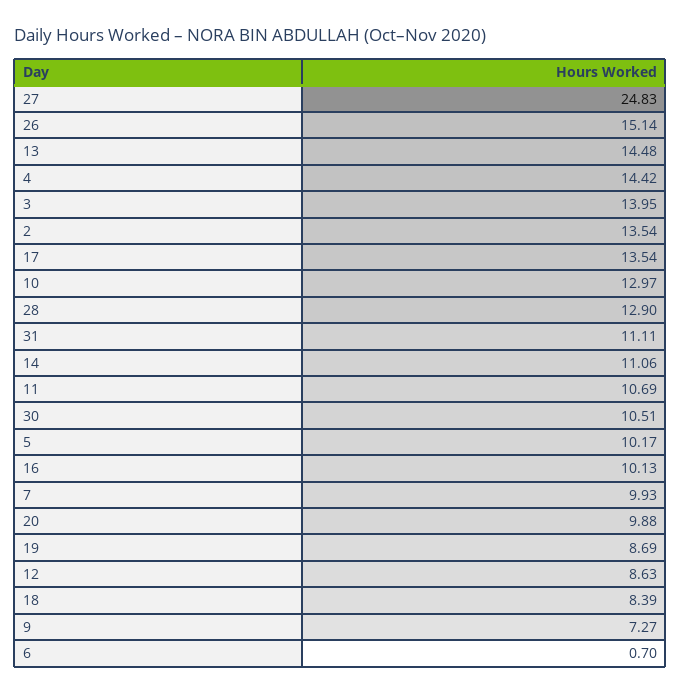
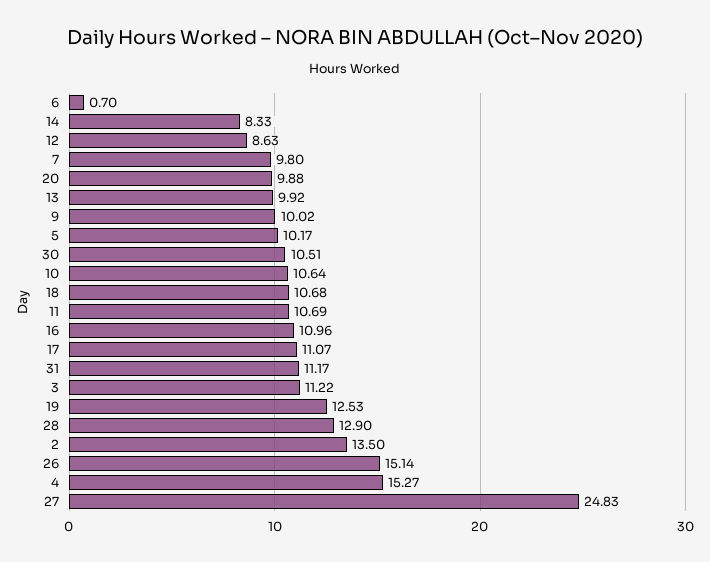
  {
    "27": 24.83,
    "26": 15.14,
-   "13": 14.48,
+   "13": 9.92,
-   "4": 14.42,
+   "4": 15.27,
-   "3": 13.95,
+   "3": 11.22,
-   "2": 13.54,
+   "2": 13.5,
-   "17": 13.54,
+   "17": 11.07,
-   "10": 12.97,
+   "10": 10.64,
    "28": 12.9,
-   "31": 11.11,
+   "31": 11.17,
-   "14": 11.06,
+   "14": 8.33,
    "11": 10.69,
    "30": 10.51,
    "5": 10.17,
-   "16": 10.13,
+   "16": 10.96,
-   "7": 9.93,
+   "7": 9.8,
    "20": 9.88,
-   "19": 8.69,
+   "19": 12.53,
    "12": 8.63,
-   "18": 8.39,
+   "18": 10.68,
-   "9": 7.27,
+   "9": 10.02,
    "6": 0.7
  }

